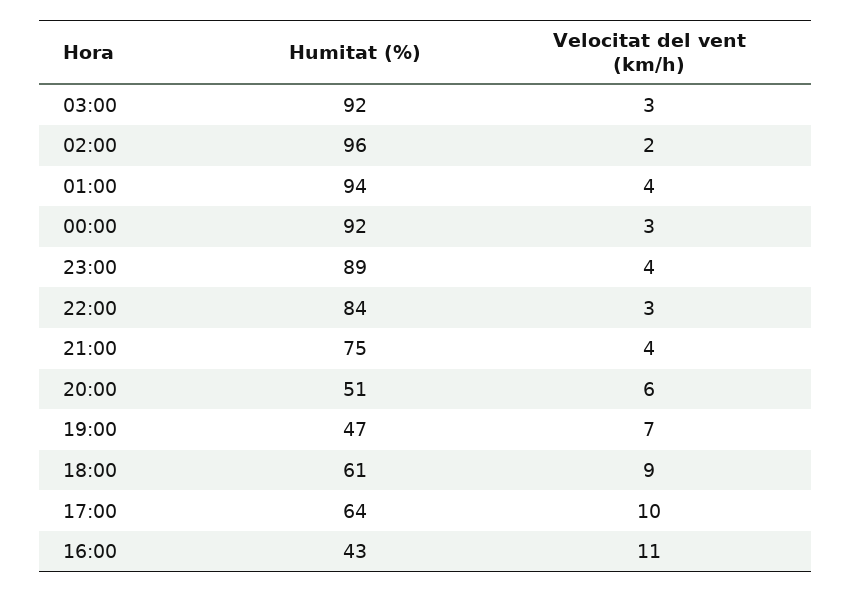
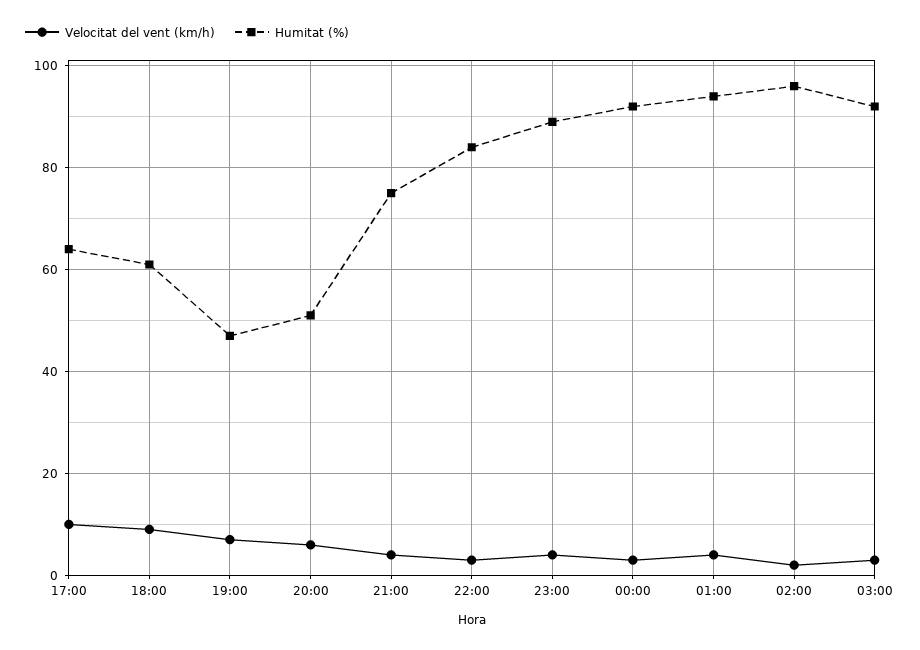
  {
    "Humitat (%)": {
      "03:00": 92,
      "02:00": 96,
      "01:00": 94,
      "00:00": 92,
      "23:00": 89,
      "22:00": 84,
      "21:00": 75,
      "20:00": 51,
      "19:00": 47,
      "18:00": 61,
-     "17:00": 64,
+     "17:00": 64
-     "16:00": 43
    },
    "Velocitat del vent (km/h)": {
      "03:00": 3,
      "02:00": 2,
      "01:00": 4,
      "00:00": 3,
      "23:00": 4,
      "22:00": 3,
      "21:00": 4,
      "20:00": 6,
      "19:00": 7,
      "18:00": 9,
-     "17:00": 10,
+     "17:00": 10
-     "16:00": 11
    }
  }

